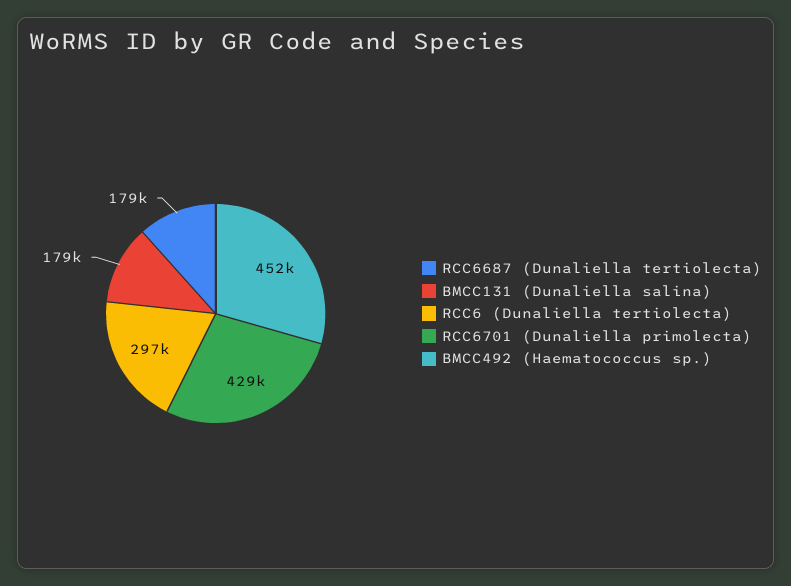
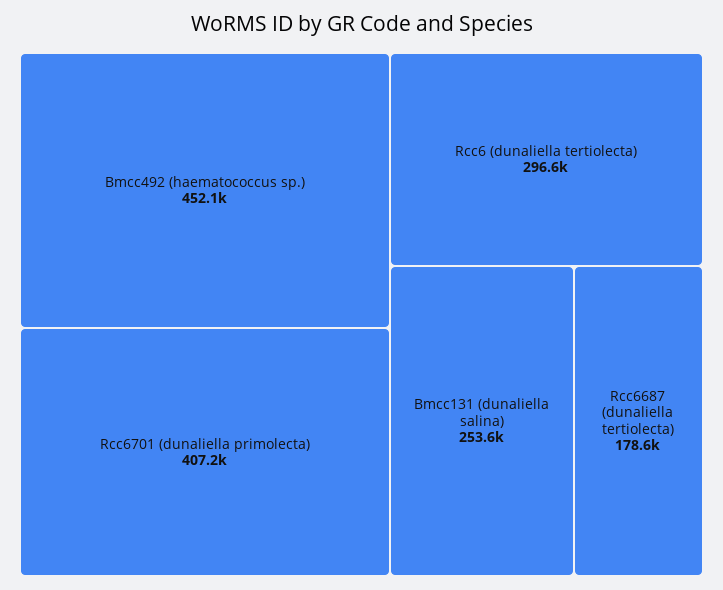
  {
    "RCC6687 (Dunaliella tertiolecta)": 178600,
-   "BMCC131 (Dunaliella salina)": 179000,
+   "BMCC131 (Dunaliella salina)": 253600,
    "RCC6 (Dunaliella tertiolecta)": 296600,
-   "RCC6701 (Dunaliella primolecta)": 429000,
+   "RCC6701 (Dunaliella primolecta)": 407200,
    "BMCC492 (Haematococcus sp.)": 452100
  }

